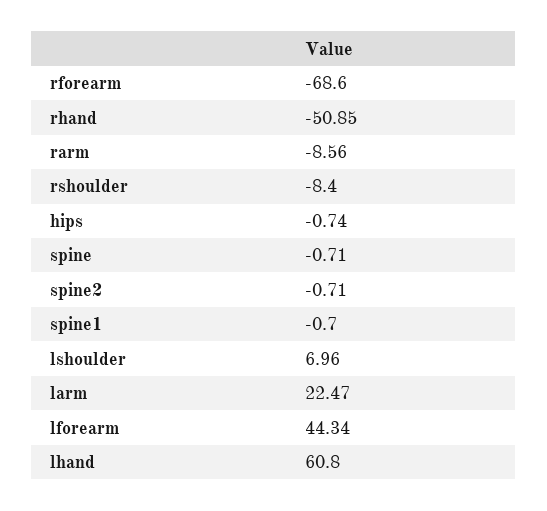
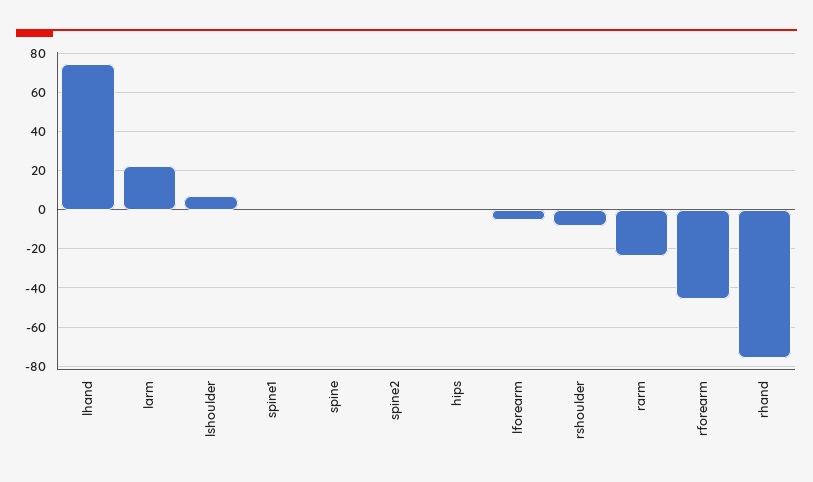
  {
-   "rforearm": -68.6,
+   "rforearm": -45,
-   "rhand": -50.85,
+   "rhand": -75,
-   "rarm": -8.56,
+   "rarm": -25,
    "rshoulder": -8.4,
    "hips": -0.74,
    "spine": -0.71,
    "spine2": -0.71,
    "spine1": -0.7,
    "lshoulder": 6.96,
    "larm": 22.47,
-   "lforearm": 44.34,
+   "lforearm": -5,
-   "lhand": 60.8
+   "lhand": 75
  }

